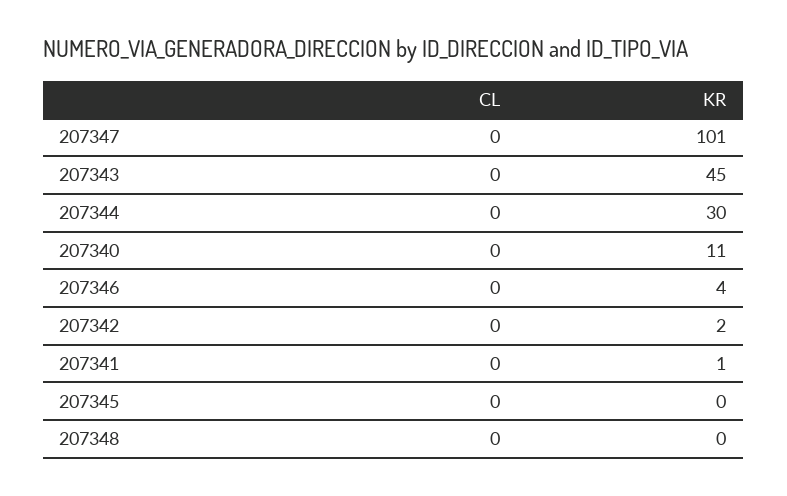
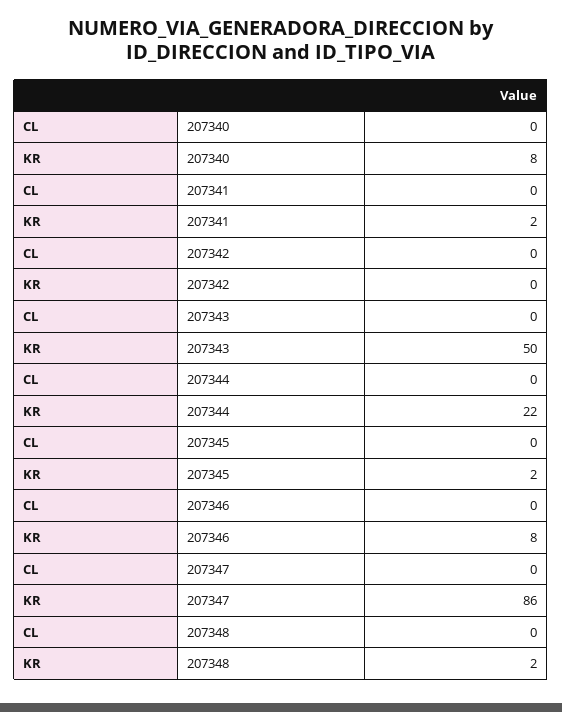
  {
    "CL": {
      "207347": 0,
      "207343": 0,
      "207344": 0,
      "207340": 0,
      "207346": 0,
      "207342": 0,
      "207341": 0,
      "207345": 0,
      "207348": 0
    },
    "KR": {
-     "207347": 101,
+     "207347": 86,
-     "207343": 45,
+     "207343": 50,
-     "207344": 30,
+     "207344": 22,
-     "207340": 11,
+     "207340": 8,
-     "207346": 4,
+     "207346": 8,
-     "207342": 2,
+     "207342": 0,
-     "207341": 1,
+     "207341": 2,
-     "207345": 0,
+     "207345": 2,
-     "207348": 0
+     "207348": 2
    }
  }

